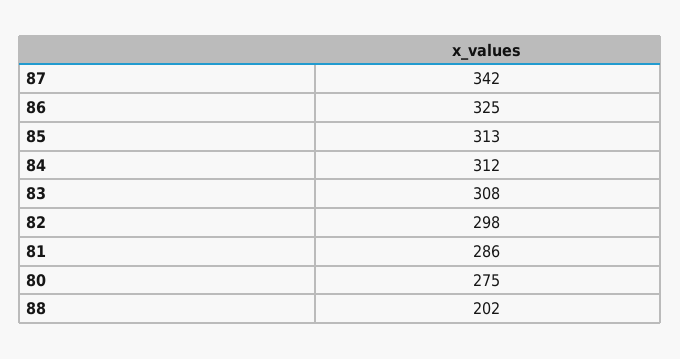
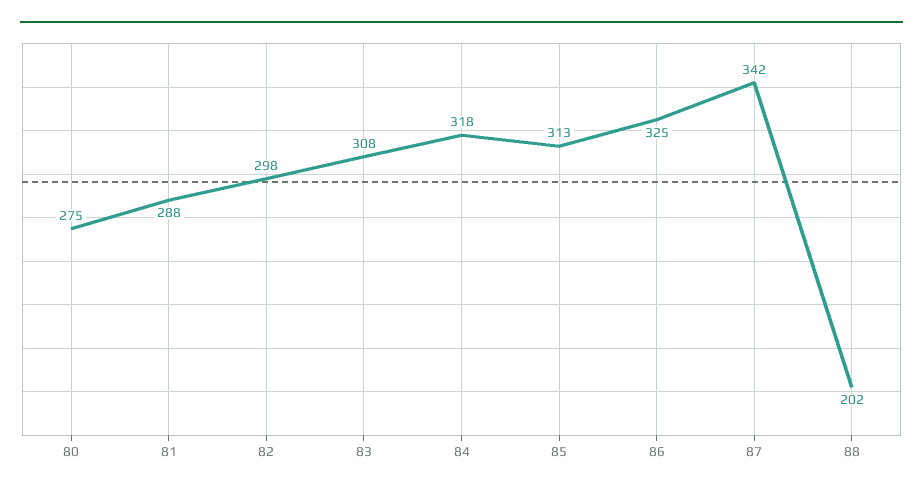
  {
    "87": 342,
    "86": 325,
    "85": 313,
-   "84": 312,
+   "84": 318,
    "83": 308,
    "82": 298,
-   "81": 286,
+   "81": 288,
    "80": 275,
    "88": 202
  }

